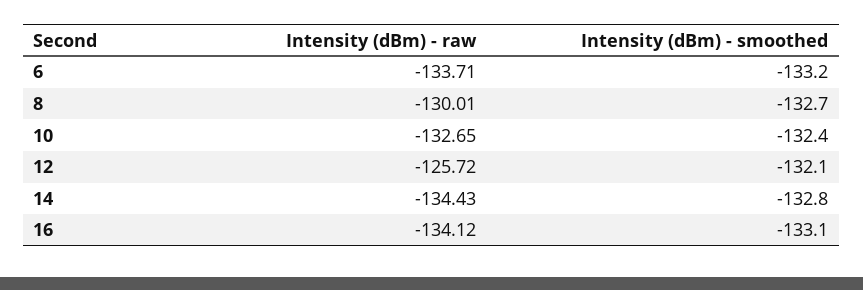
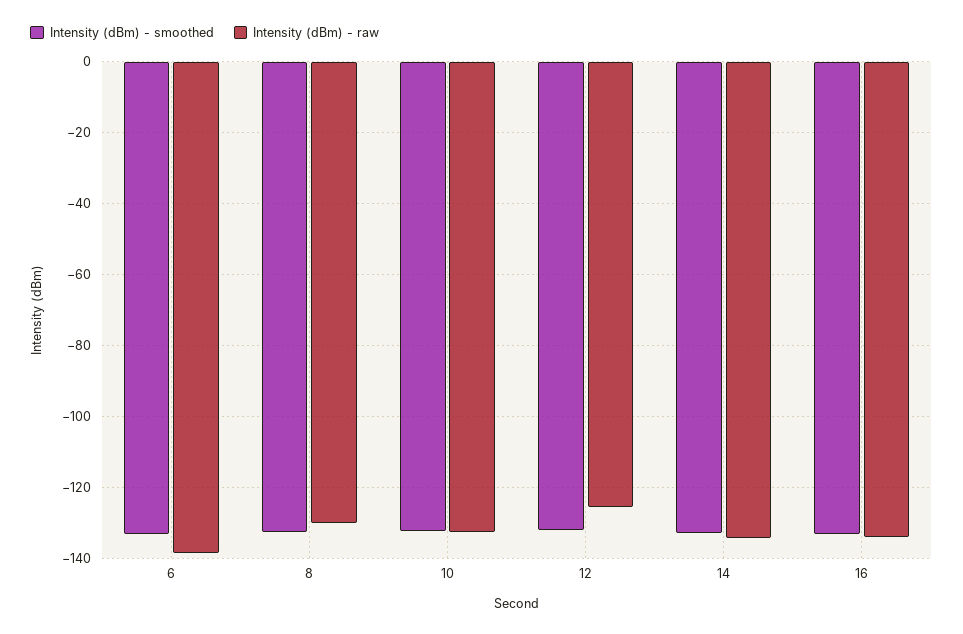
  {
    "Intensity (dBm) - raw": {
-     "6": -133.71,
+     "6": -138,
      "8": -130.01,
      "10": -132.65,
      "12": -125.72,
      "14": -134.43,
      "16": -134.12
    },
    "Intensity (dBm) - smoothed": {
      "6": -133.2,
      "8": -132.7,
      "10": -132.4,
      "12": -132.1,
      "14": -132.8,
      "16": -133.1
    }
  }

